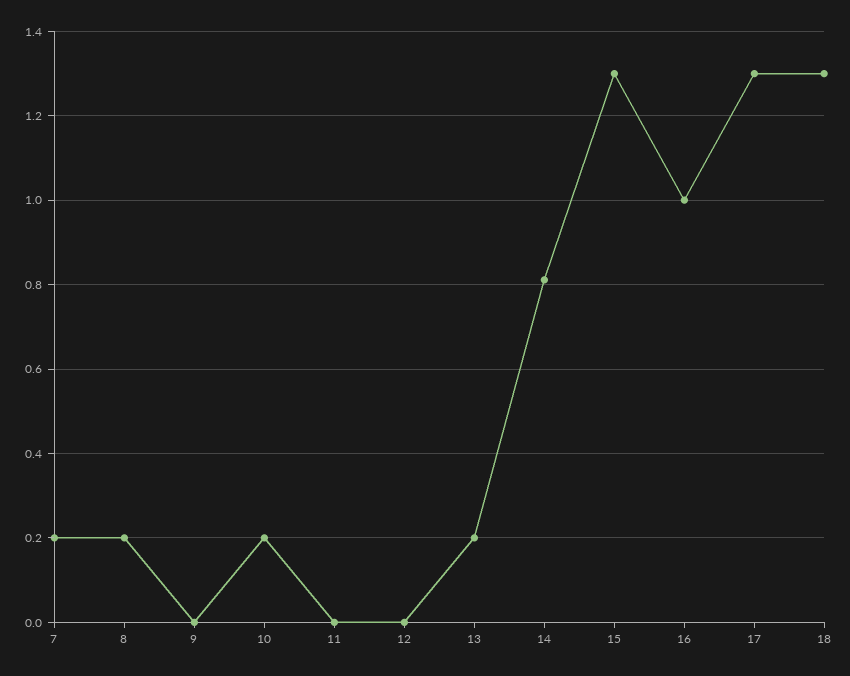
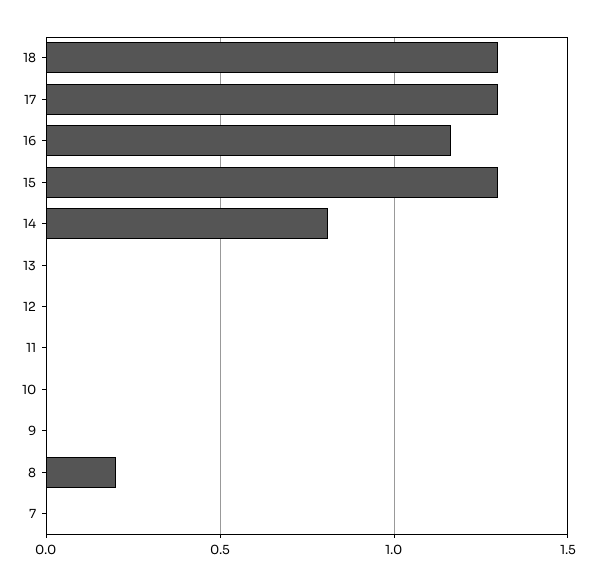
  {
-   "7": 0.2,
+   "7": 0,
    "8": 0.2,
    "9": 0,
-   "10": 0.2,
+   "10": 0,
    "11": 0,
    "12": 0,
-   "13": 0.2,
+   "13": 0,
    "14": 0.82,
    "15": 1.3,
-   "16": 1,
+   "16": 1.15,
    "17": 1.3,
    "18": 1.3
  }

